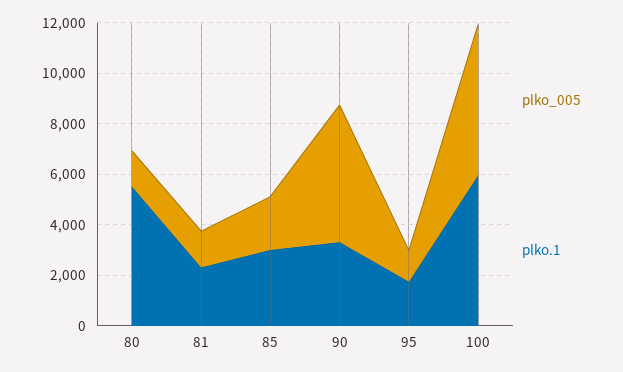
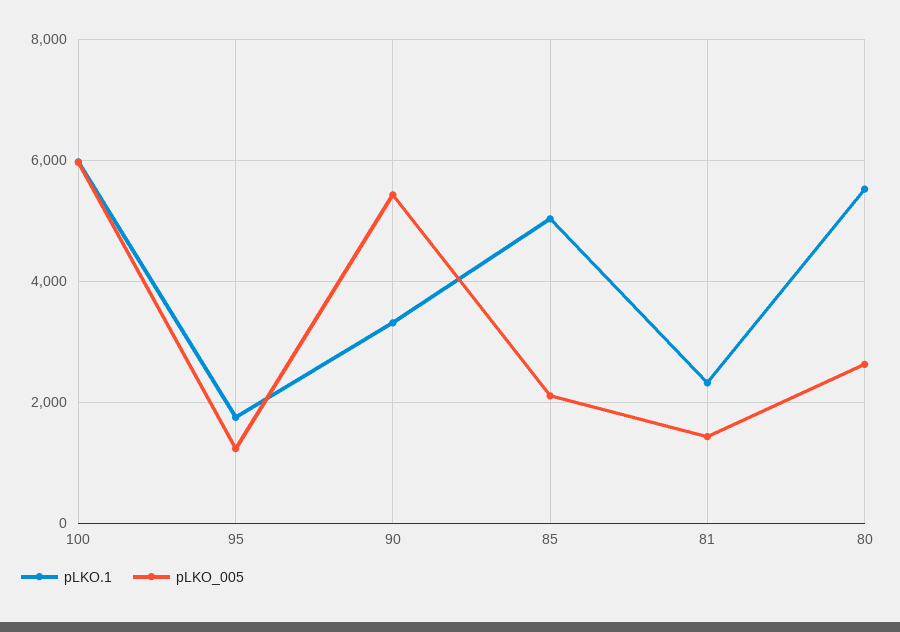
  {
    "plko_005": {
-     "80": 1500,
+     "80": 2600,
      "81": 1400,
      "85": 2200,
      "90": 5400,
      "95": 1200,
      "100": 6000
    },
    "plko.1": {
      "80": 5600,
      "81": 2400,
-     "85": 3000,
+     "85": 5000,
      "90": 3400,
      "95": 1800,
      "100": 6000
    }
  }

